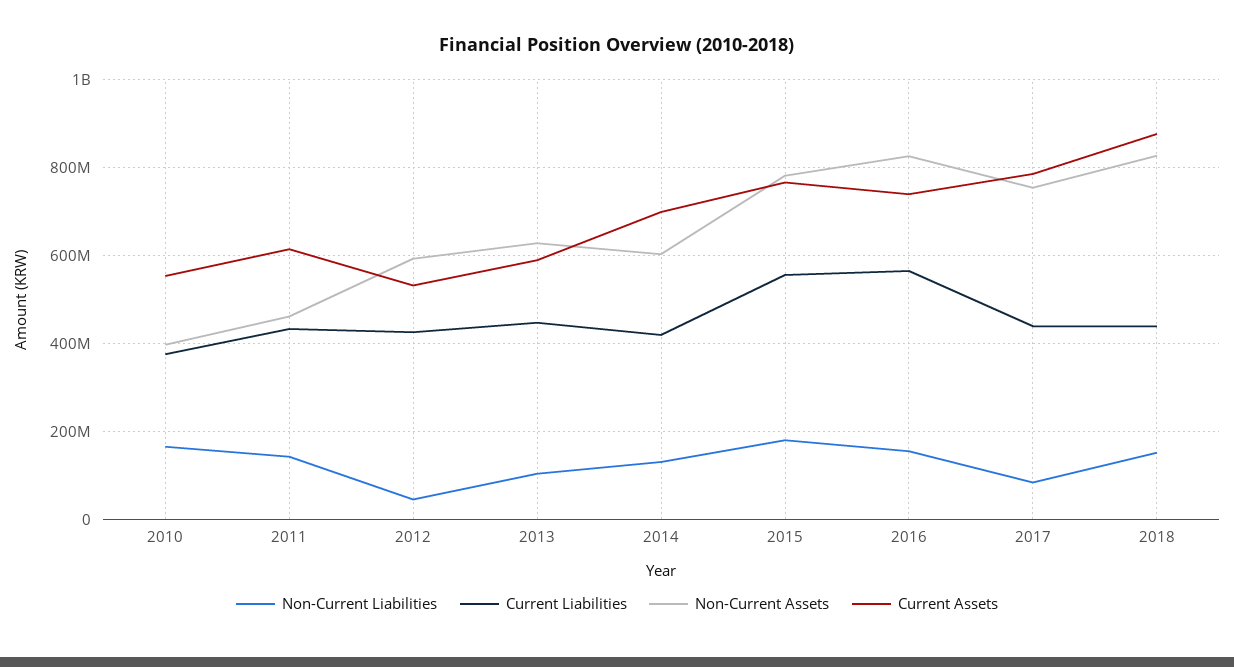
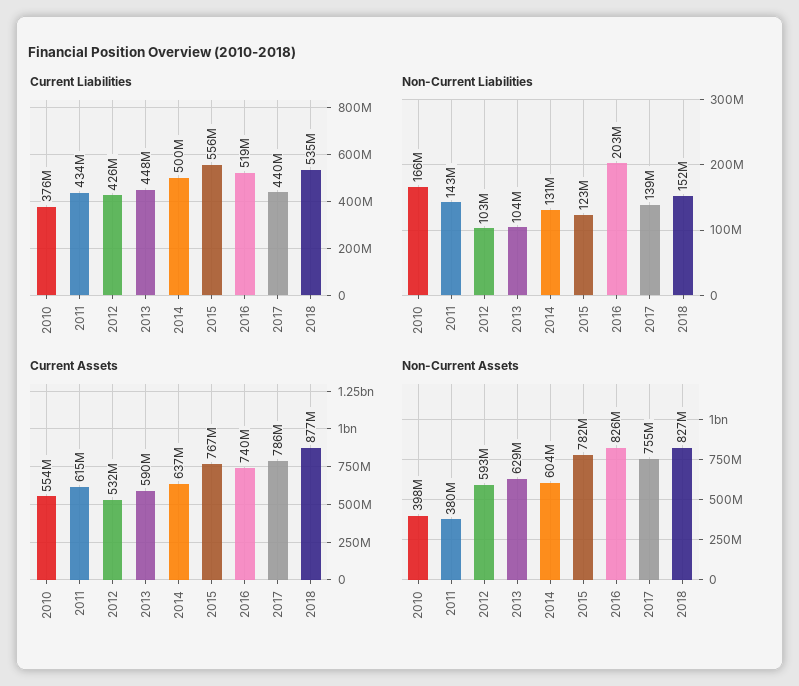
  {
    "Non-Current Liabilities": {
      "2010": 166000000,
      "2011": 143000000,
-     "2012": 40000000,
+     "2012": 103000000,
      "2013": 104000000,
      "2014": 131000000,
-     "2015": 180000000,
+     "2015": 123000000,
-     "2016": 160000000,
+     "2016": 203000000,
-     "2017": 80000000,
+     "2017": 139000000,
      "2018": 152000000
    },
    "Current Liabilities": {
      "2010": 376000000,
      "2011": 434000000,
      "2012": 426000000,
      "2013": 448000000,
-     "2014": 420000000,
+     "2014": 500000000,
      "2015": 556000000,
-     "2016": 560000000,
+     "2016": 519000000,
      "2017": 440000000,
-     "2018": 440000000
+     "2018": 535000000
    },
    "Non-Current Assets": {
      "2010": 398000000,
-     "2011": 460000000,
+     "2011": 380000000,
      "2012": 593000000,
      "2013": 629000000,
      "2014": 604000000,
      "2015": 782000000,
      "2016": 826000000,
      "2017": 755000000,
      "2018": 827000000
    },
    "Current Assets": {
      "2010": 554000000,
      "2011": 615000000,
      "2012": 532000000,
      "2013": 590000000,
-     "2014": 700000000,
+     "2014": 637000000,
      "2015": 767000000,
      "2016": 740000000,
      "2017": 786000000,
      "2018": 877000000
    }
  }

